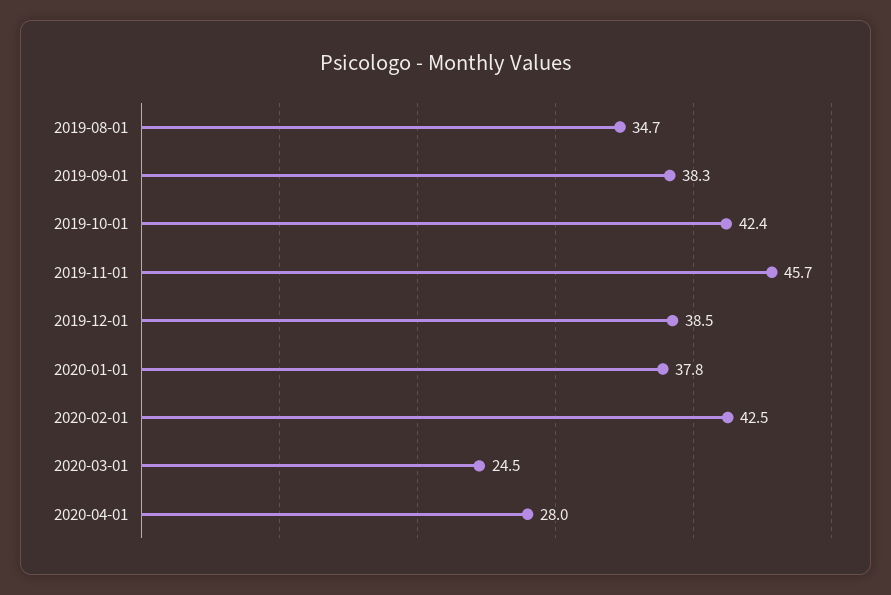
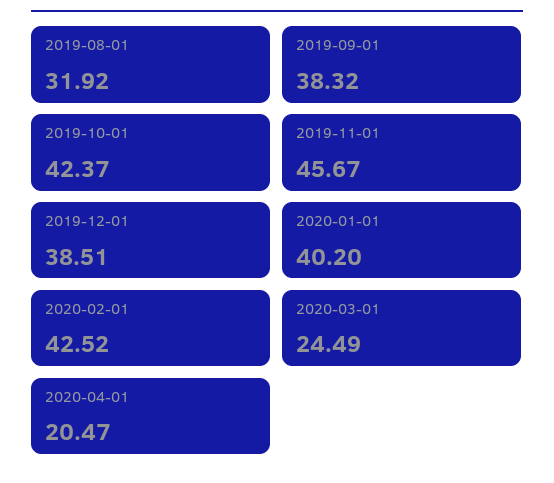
  {
-   "2019-08-01": 34.7,
+   "2019-08-01": 31.92,
    "2019-09-01": 38.32,
    "2019-10-01": 42.37,
    "2019-11-01": 45.67,
    "2019-12-01": 38.51,
-   "2020-01-01": 37.8,
+   "2020-01-01": 40.2,
    "2020-02-01": 42.52,
    "2020-03-01": 24.49,
-   "2020-04-01": 28
+   "2020-04-01": 20.47
  }

